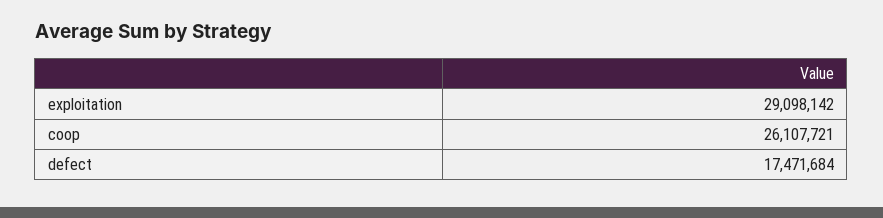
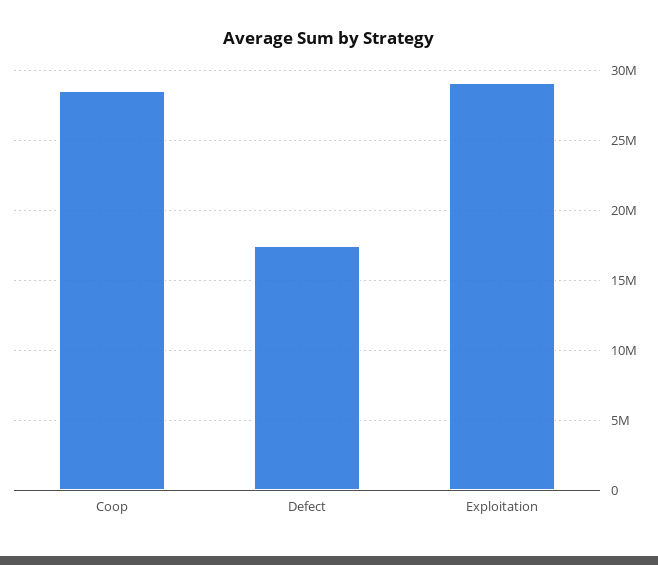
  {
    "exploitation": 29098142,
-   "coop": 26107721,
+   "coop": 28500000,
    "defect": 17471684
  }

